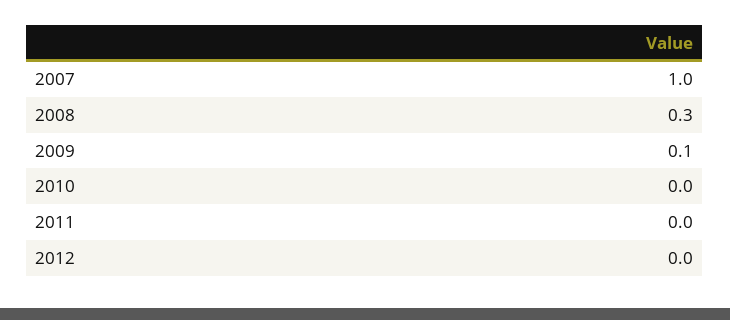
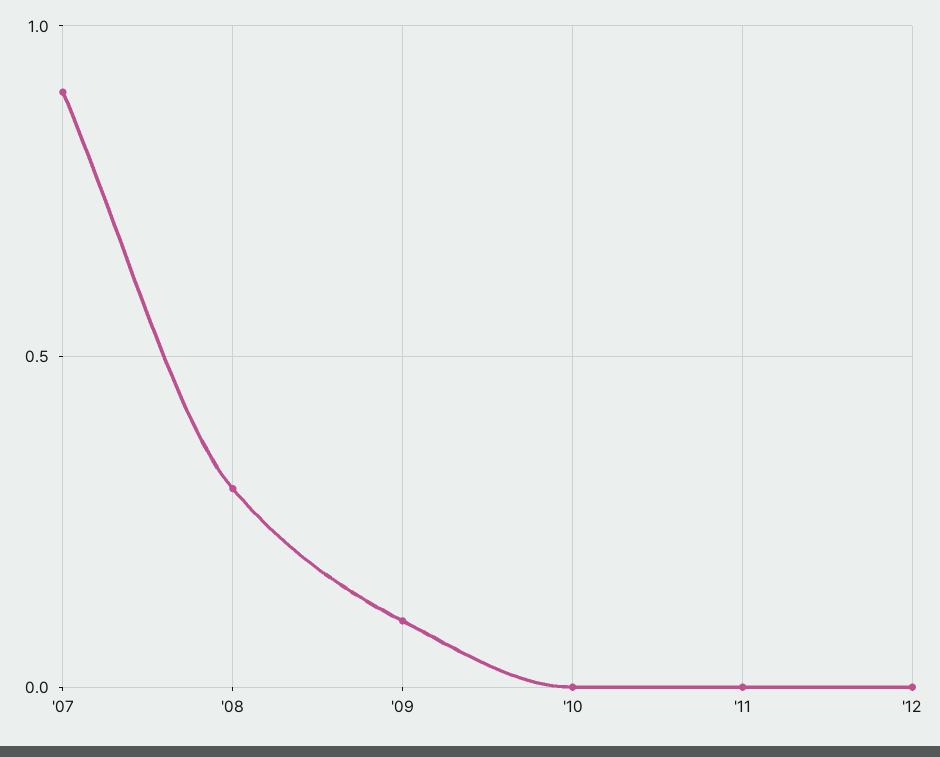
  {
-   "2007": 1,
+   "2007": 0.9,
    "2008": 0.3,
    "2009": 0.1,
    "2010": 0,
    "2011": 0,
    "2012": 0
  }

